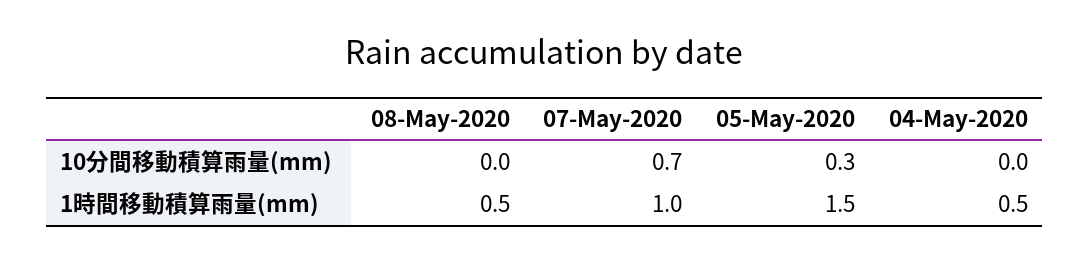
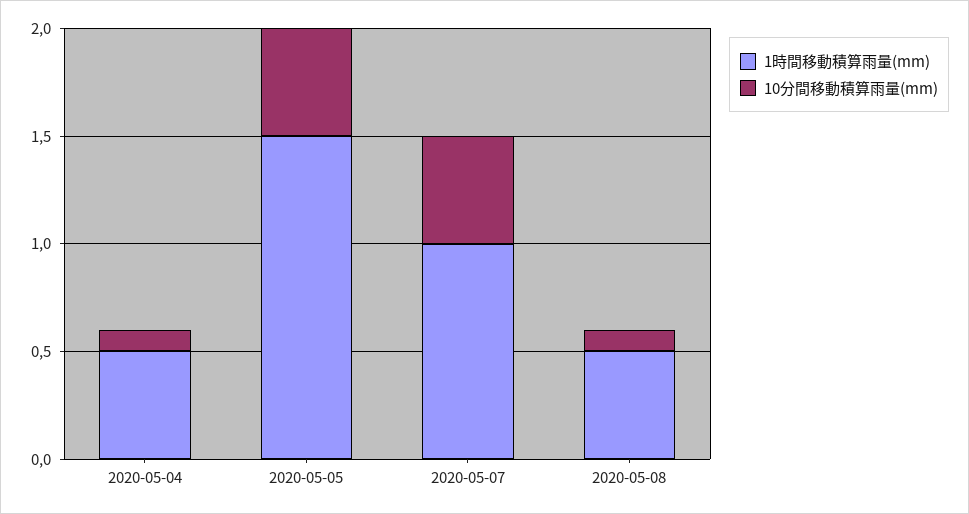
  {
    "10分間移動積算雨量(mm)": {
-     "08-May-2020": 0,
+     "08-May-2020": 0.1,
-     "07-May-2020": 0.7,
+     "07-May-2020": 0.5,
-     "05-May-2020": 0.3,
+     "05-May-2020": 0.5,
-     "04-May-2020": 0
+     "04-May-2020": 0.1
    },
    "1時間移動積算雨量(mm)": {
      "08-May-2020": 0.5,
      "07-May-2020": 1,
      "05-May-2020": 1.5,
      "04-May-2020": 0.5
    }
  }

